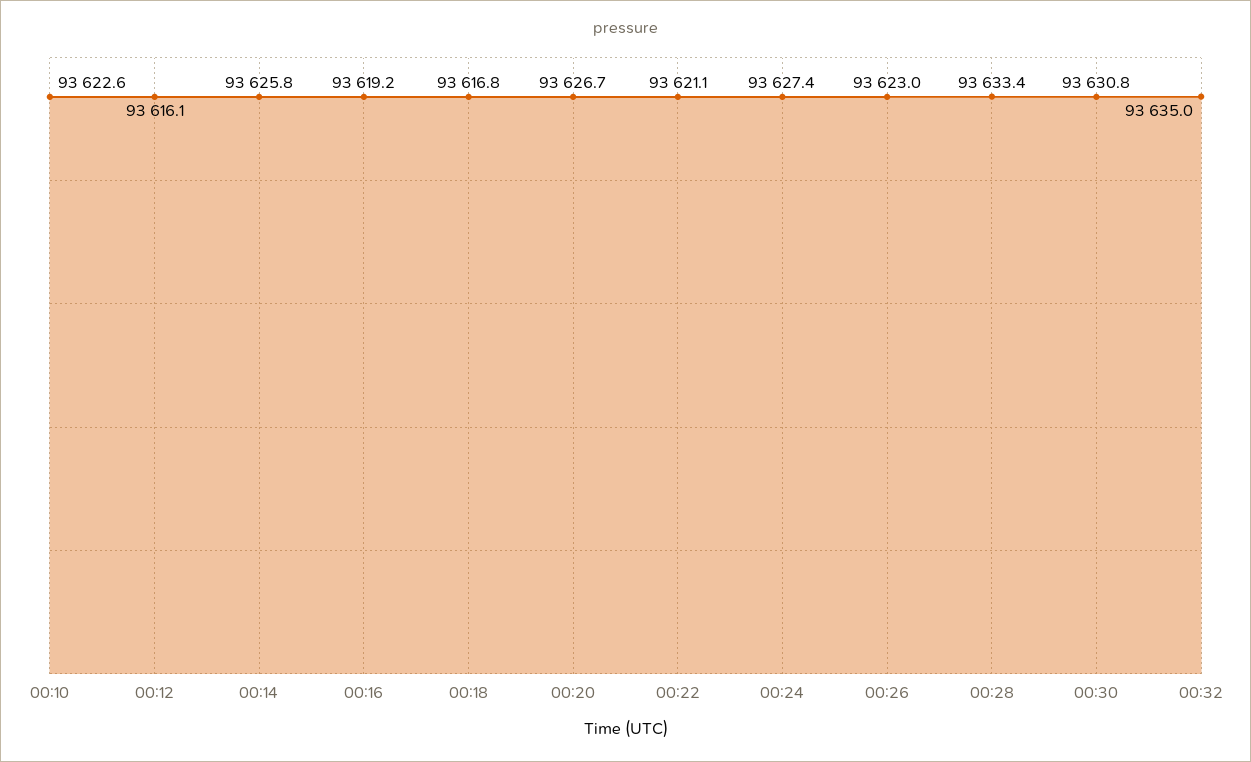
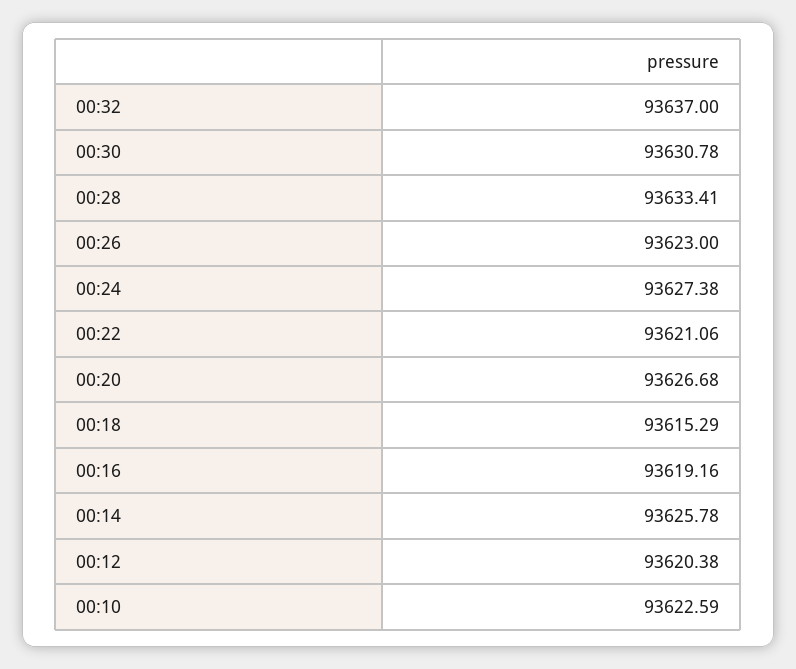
  {
    "00:10": 93622.59,
-   "00:12": 93616.1,
+   "00:12": 93620.38,
    "00:14": 93625.78,
    "00:16": 93619.16,
-   "00:18": 93616.8,
+   "00:18": 93615.29,
    "00:20": 93626.68,
    "00:22": 93621.06,
    "00:24": 93627.38,
    "00:26": 93623,
    "00:28": 93633.41,
    "00:30": 93630.78,
-   "00:32": 93635
+   "00:32": 93637
  }

